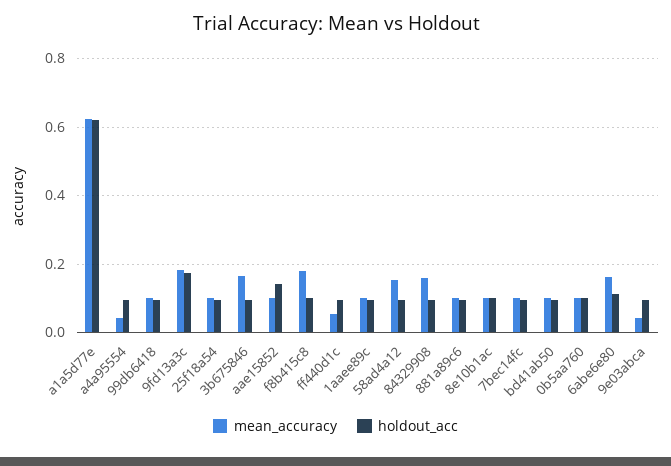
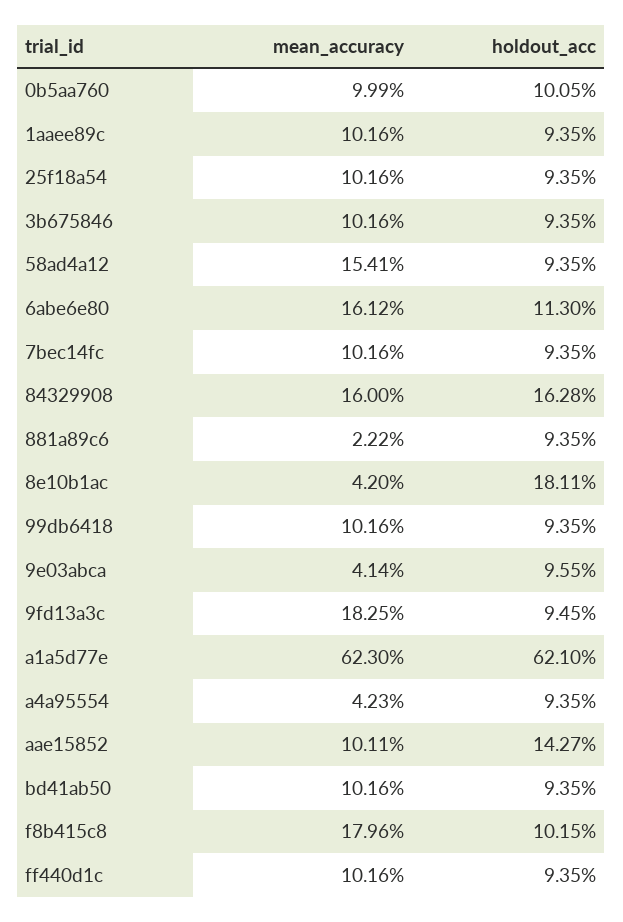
  {
    "mean_accuracy": {
      "a1a5d77e": 0.623,
      "a4a95554": 0.0423,
      "99db6418": 0.1016,
      "9fd13a3c": 0.1825,
      "25f18a54": 0.1016,
-     "3b675846": 0.16,
+     "3b675846": 0.1016,
      "aae15852": 0.1011,
      "f8b415c8": 0.1796,
-     "ff440d1c": 0.06,
+     "ff440d1c": 0.1016,
      "1aaee89c": 0.1016,
      "58ad4a12": 0.1541,
      "84329908": 0.16,
-     "881a89c6": 0.1,
+     "881a89c6": 0.0222,
-     "8e10b1ac": 0.1,
+     "8e10b1ac": 0.042,
      "7bec14fc": 0.1016,
      "bd41ab50": 0.1016,
      "0b5aa760": 0.0999,
      "6abe6e80": 0.1612,
      "9e03abca": 0.0414
    },
    "holdout_acc": {
      "a1a5d77e": 0.621,
      "a4a95554": 0.0935,
      "99db6418": 0.0935,
-     "9fd13a3c": 0.18,
+     "9fd13a3c": 0.0945,
      "25f18a54": 0.0935,
      "3b675846": 0.0935,
      "aae15852": 0.1427,
      "f8b415c8": 0.1015,
      "ff440d1c": 0.0935,
      "1aaee89c": 0.0935,
      "58ad4a12": 0.0935,
-     "84329908": 0.1,
+     "84329908": 0.1628,
      "881a89c6": 0.0935,
-     "8e10b1ac": 0.1,
+     "8e10b1ac": 0.1811,
      "7bec14fc": 0.0935,
      "bd41ab50": 0.0935,
      "0b5aa760": 0.1005,
      "6abe6e80": 0.113,
      "9e03abca": 0.0955
    }
  }

